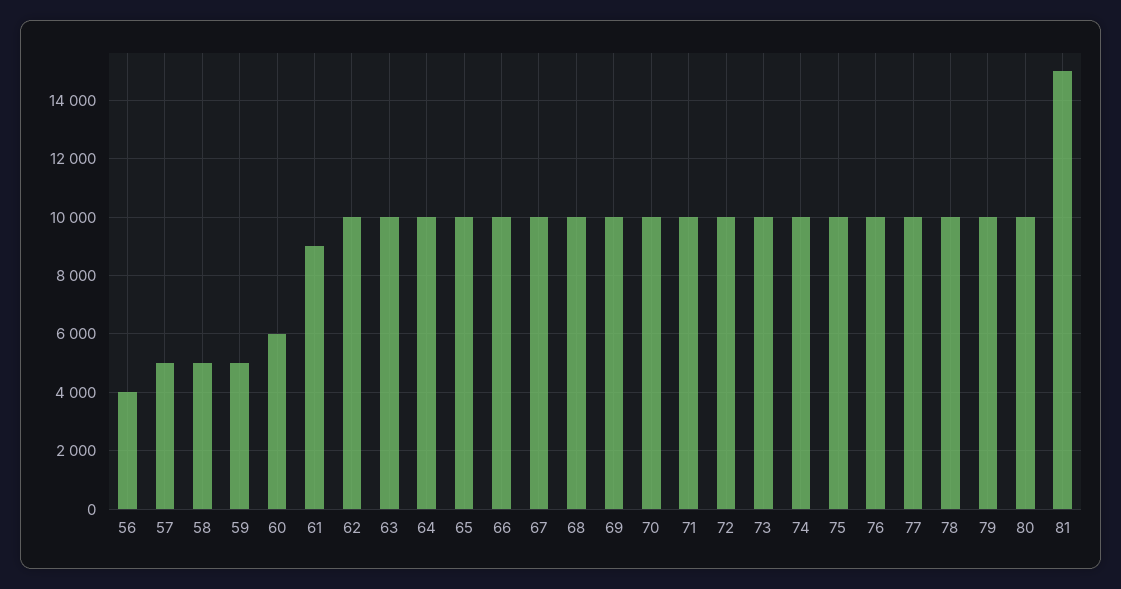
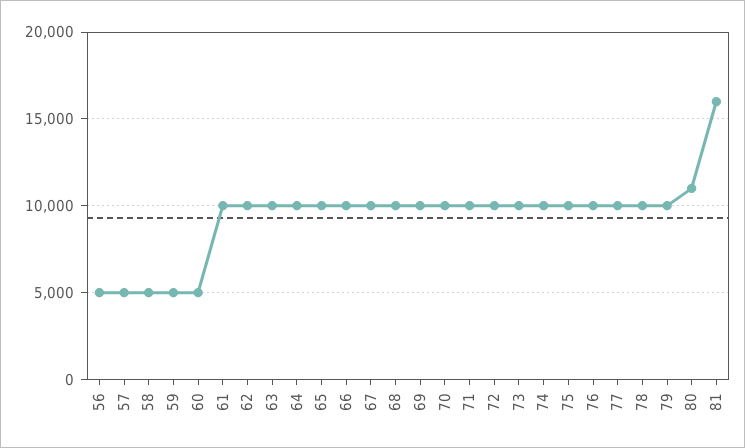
  {
-   "56": 4000,
+   "56": 5000,
    "57": 5000,
    "58": 5000,
    "59": 5000,
-   "60": 6000,
+   "60": 5000,
-   "61": 9000,
+   "61": 10000,
    "62": 10000,
    "63": 10000,
    "64": 10000,
    "65": 10000,
    "66": 10000,
    "67": 10000,
    "68": 10000,
    "69": 10000,
    "70": 10000,
    "71": 10000,
    "72": 10000,
    "73": 10000,
    "74": 10000,
    "75": 10000,
    "76": 10000,
    "77": 10000,
    "78": 10000,
    "79": 10000,
-   "80": 10000,
+   "80": 11000,
-   "81": 15000
+   "81": 16000
  }

